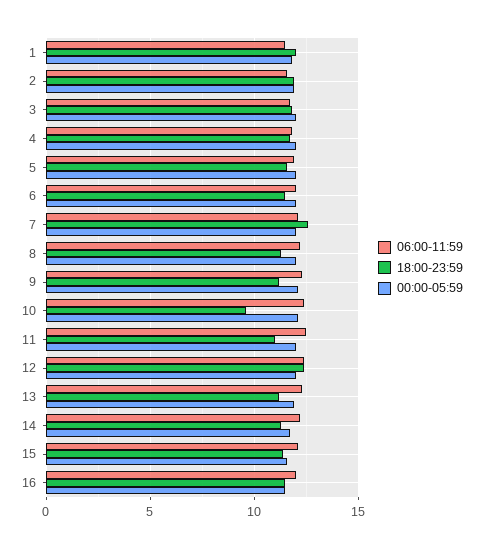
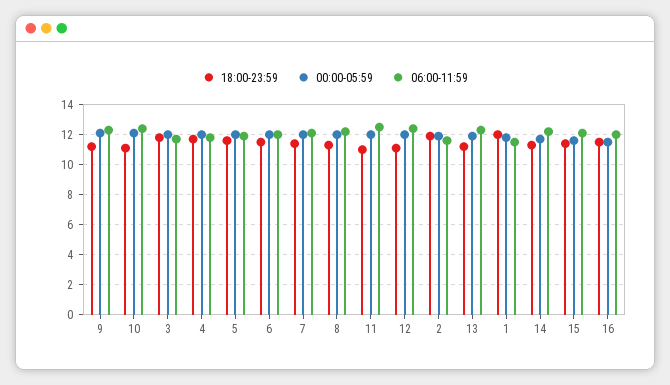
  {
    "06:00-11:59": {
      "1": 11.5,
      "2": 11.5,
      "3": 11.5,
      "4": 12,
      "5": 12,
      "6": 12,
      "7": 12,
      "8": 12,
      "9": 12.5,
      "10": 12.5,
      "11": 12.5,
      "12": 12.5,
      "13": 12.5,
      "14": 12,
      "15": 12,
      "16": 12
    },
    "18:00-23:59": {
      "1": 12,
      "2": 12,
      "3": 12,
      "4": 11.5,
      "5": 11.5,
      "6": 11.5,
-     "7": 12.5,
+     "7": 11.5,
      "8": 11.5,
      "9": 11,
-     "10": 9.5,
+     "10": 11,
      "11": 11,
-     "12": 12.5,
+     "12": 11,
      "13": 11,
      "14": 11.5,
      "15": 11.5,
      "16": 11.5
    },
    "00:00-05:59": {
      "1": 12,
      "2": 12,
      "3": 12,
      "4": 12,
      "5": 12,
      "6": 12,
      "7": 12,
      "8": 12,
      "9": 12,
      "10": 12,
      "11": 12,
      "12": 12,
      "13": 12,
      "14": 11.5,
      "15": 11.5,
      "16": 11.5
    }
  }

